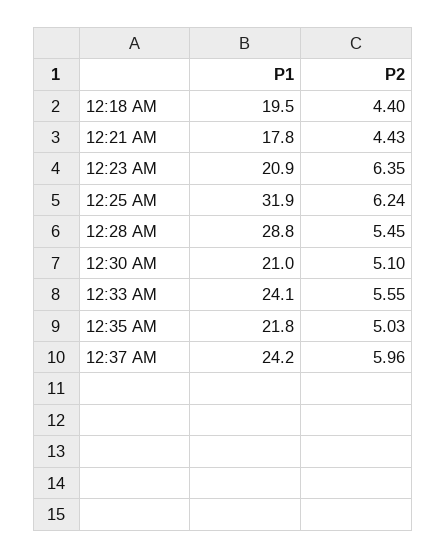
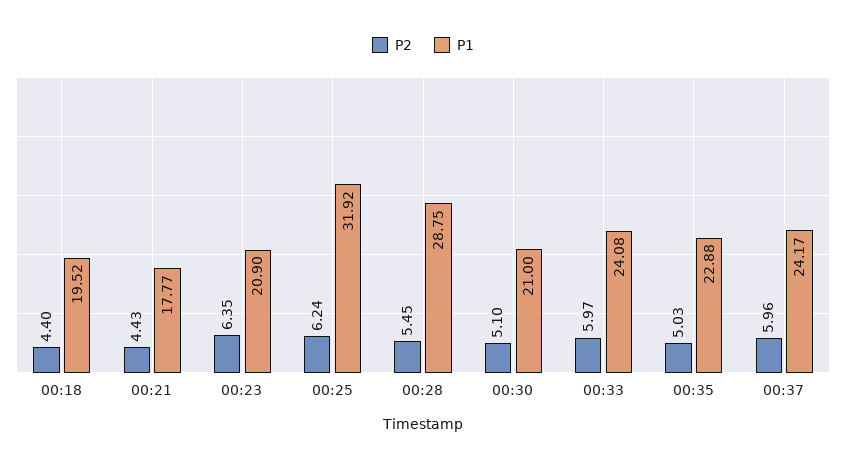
  {
    "P1": {
      "12:18 AM": 19.52,
      "12:21 AM": 17.77,
      "12:23 AM": 20.9,
      "12:25 AM": 31.92,
      "12:28 AM": 28.75,
      "12:30 AM": 21,
      "12:33 AM": 24.08,
-     "12:35 AM": 21.8,
+     "12:35 AM": 22.88,
      "12:37 AM": 24.17
    },
    "P2": {
      "12:18 AM": 4.4,
      "12:21 AM": 4.43,
      "12:23 AM": 6.35,
      "12:25 AM": 6.24,
      "12:28 AM": 5.45,
      "12:30 AM": 5.1,
-     "12:33 AM": 5.55,
+     "12:33 AM": 5.97,
      "12:35 AM": 5.03,
      "12:37 AM": 5.96
    }
  }

